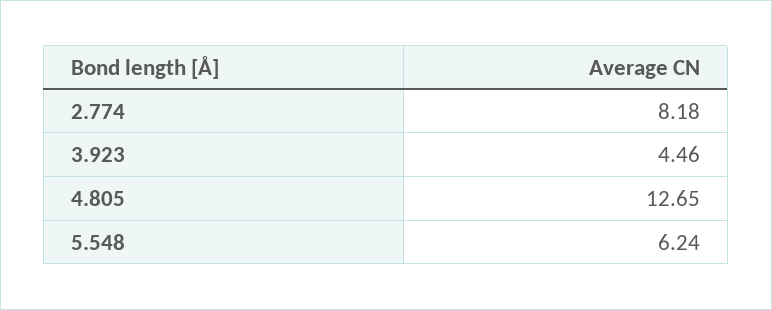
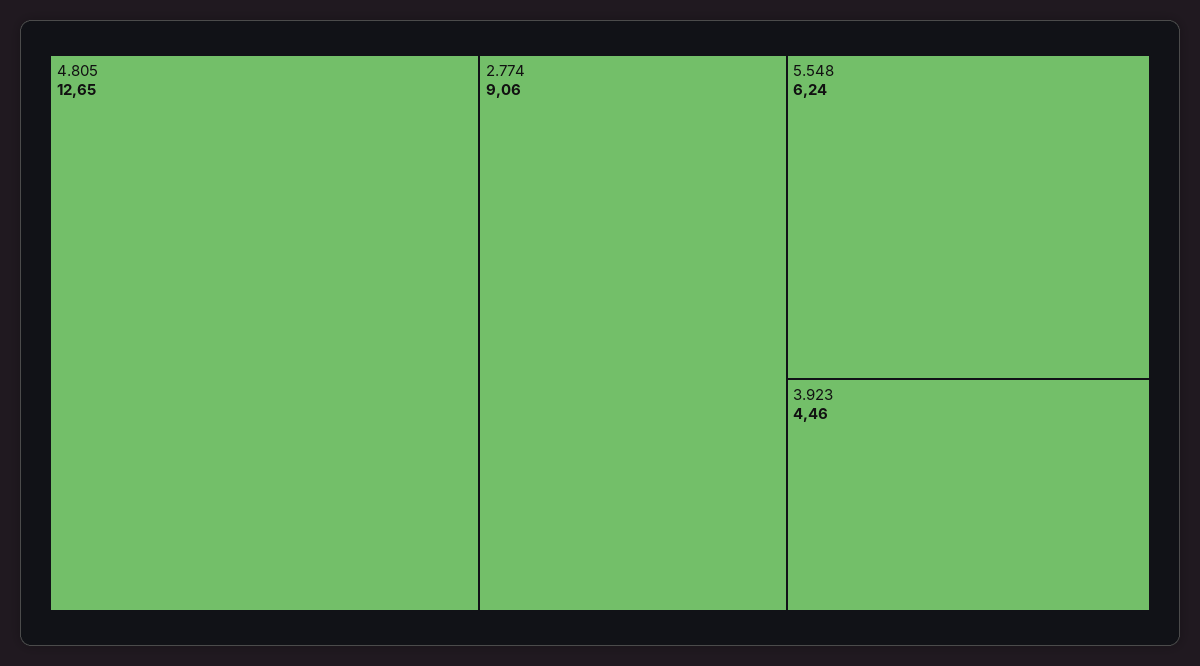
  {
-   "2.774": 8.18,
+   "2.774": 9.06,
    "3.923": 4.46,
    "4.805": 12.65,
    "5.548": 6.24
  }

